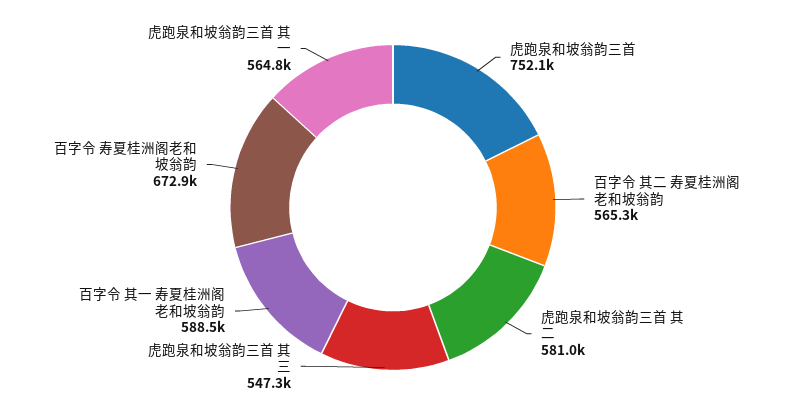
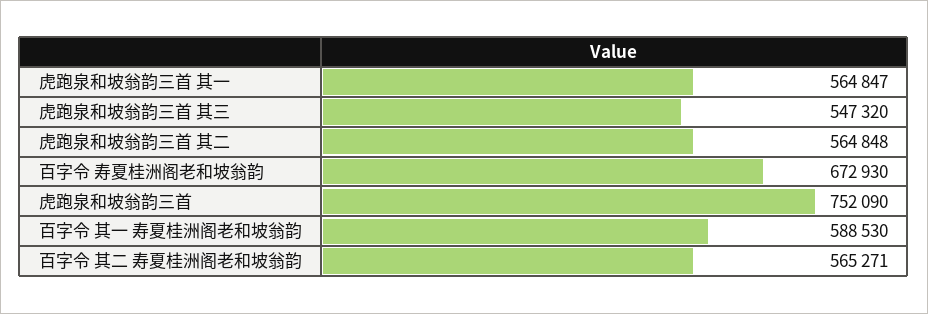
  {
    "虎跑泉和坡翁韵三首": 752090,
    "百字令 其二 寿夏桂洲阁老和坡翁韵": 565271,
-   "虎跑泉和坡翁韵三首 其二": 581000,
+   "虎跑泉和坡翁韵三首 其二": 564848,
    "虎跑泉和坡翁韵三首 其三": 547320,
    "百字令 其一 寿夏桂洲阁老和坡翁韵": 588530,
    "百字令 寿夏桂洲阁老和坡翁韵": 672930,
    "虎跑泉和坡翁韵三首 其一": 564847
  }

